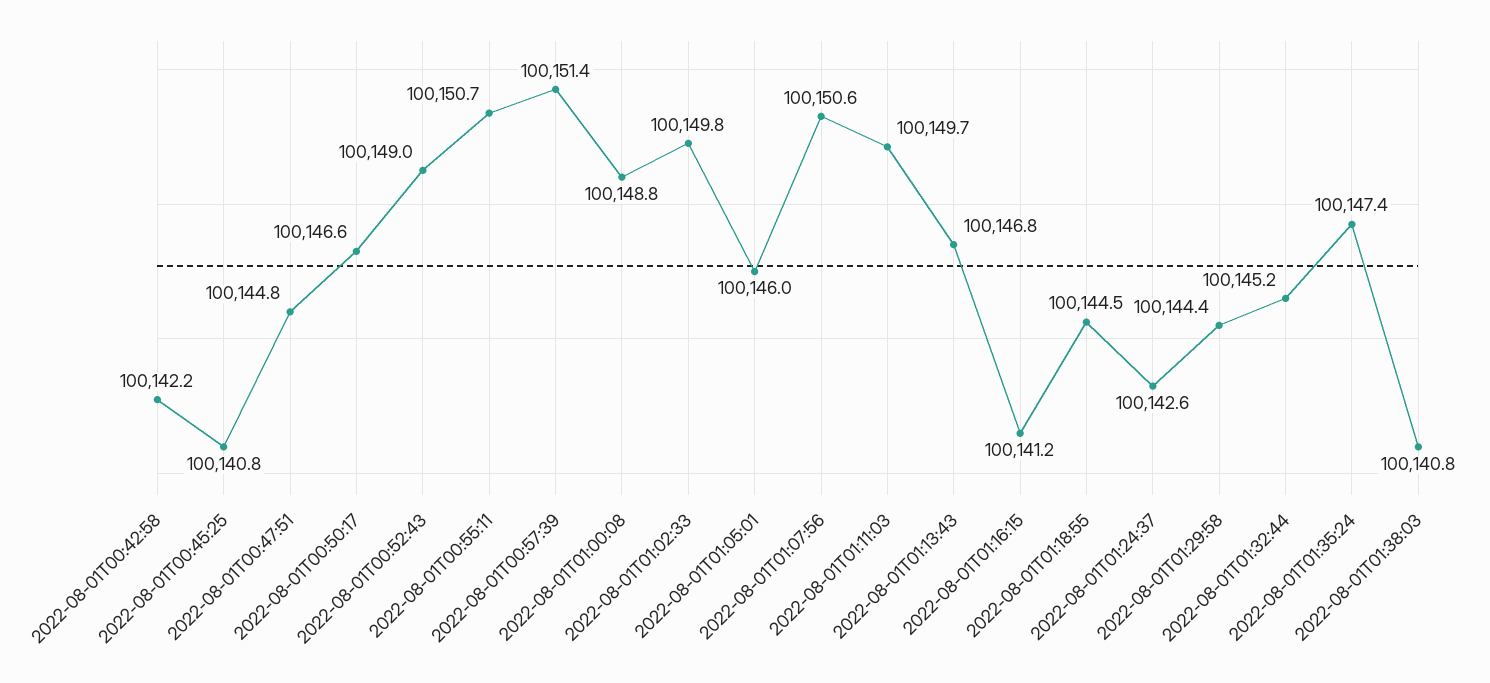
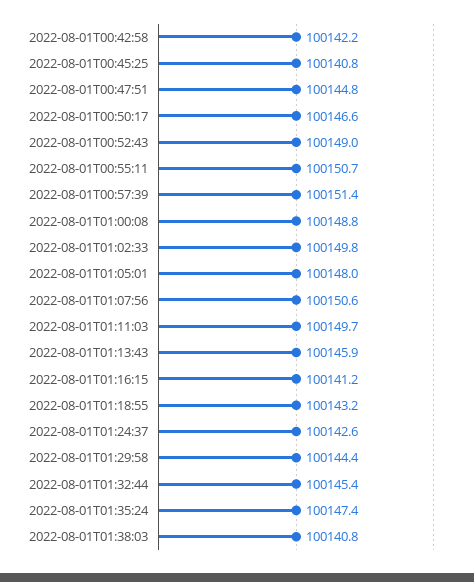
  {
    "2022-08-01T00:42:58": 100142.2,
    "2022-08-01T00:45:25": 100140.8,
    "2022-08-01T00:47:51": 100144.8,
    "2022-08-01T00:50:17": 100146.6,
    "2022-08-01T00:52:43": 100149,
    "2022-08-01T00:55:11": 100150.7,
    "2022-08-01T00:57:39": 100151.4,
    "2022-08-01T01:00:08": 100148.8,
    "2022-08-01T01:02:33": 100149.8,
-   "2022-08-01T01:05:01": 100146,
+   "2022-08-01T01:05:01": 100148,
    "2022-08-01T01:07:56": 100150.6,
    "2022-08-01T01:11:03": 100149.7,
-   "2022-08-01T01:13:43": 100146.8,
+   "2022-08-01T01:13:43": 100145.9,
    "2022-08-01T01:16:15": 100141.2,
-   "2022-08-01T01:18:55": 100144.5,
+   "2022-08-01T01:18:55": 100143.2,
    "2022-08-01T01:24:37": 100142.6,
    "2022-08-01T01:29:58": 100144.4,
-   "2022-08-01T01:32:44": 100145.2,
+   "2022-08-01T01:32:44": 100145.4,
    "2022-08-01T01:35:24": 100147.4,
    "2022-08-01T01:38:03": 100140.8
  }

